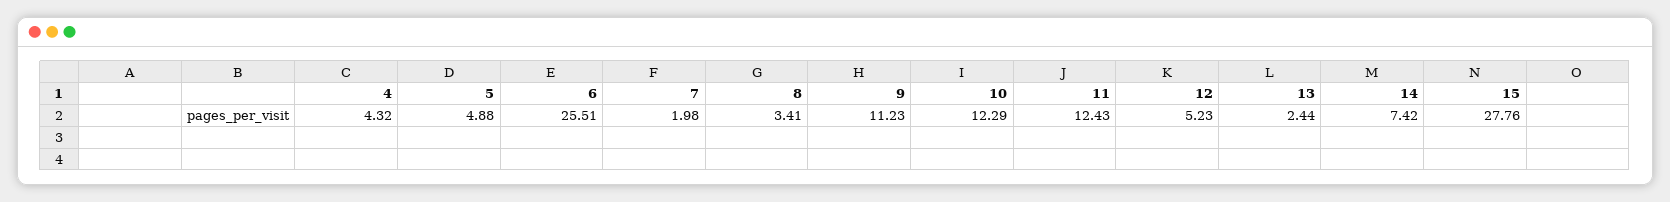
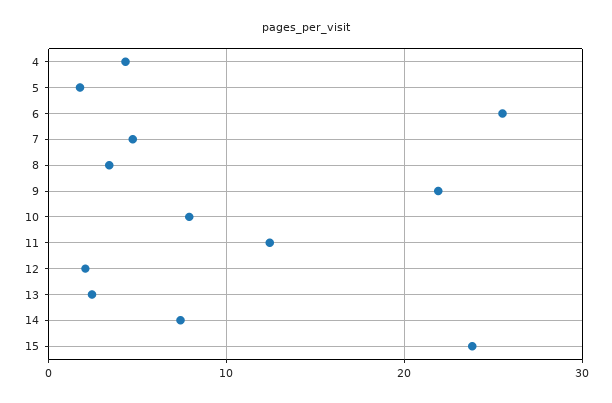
  {
    "4": 4.32,
-   "5": 4.88,
+   "5": 2,
    "6": 25.51,
-   "7": 1.98,
+   "7": 5,
    "8": 3.41,
-   "9": 11.23,
+   "9": 22,
-   "10": 12.29,
+   "10": 8,
    "11": 12.43,
-   "12": 5.23,
+   "12": 2,
    "13": 2.44,
    "14": 7.42,
-   "15": 27.76
+   "15": 24
  }

